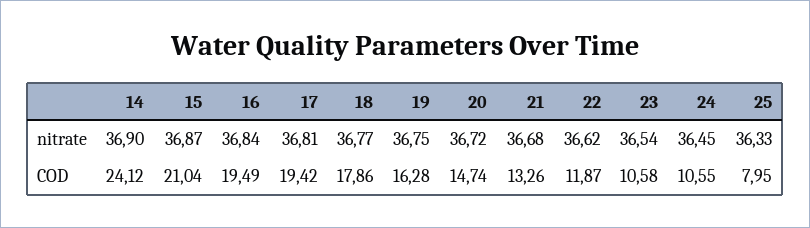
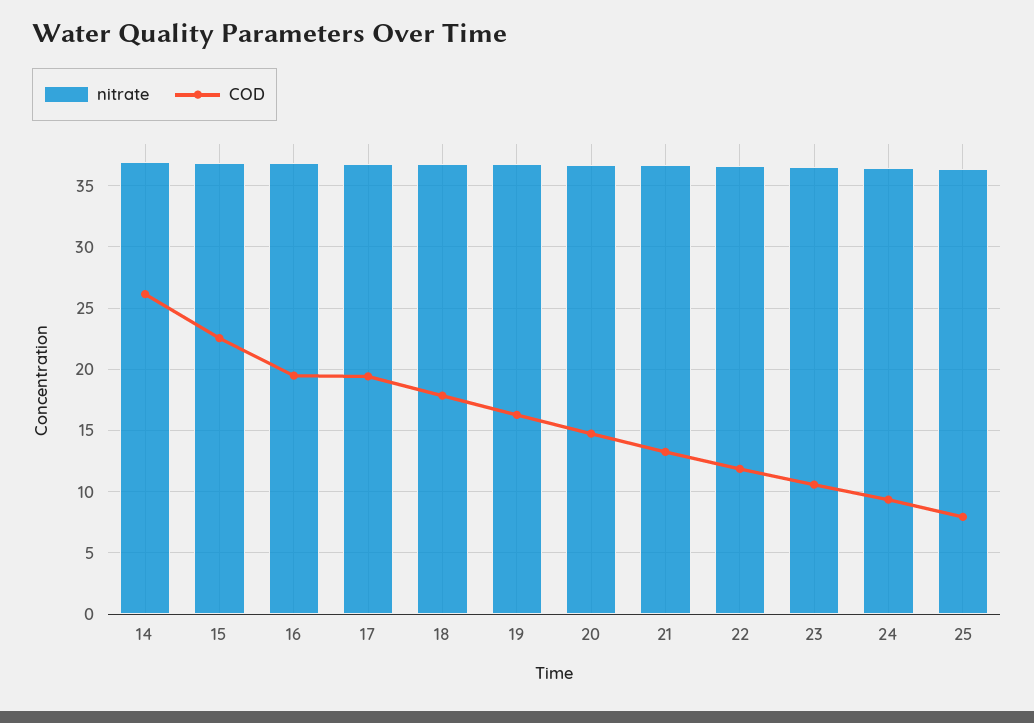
  {
    "nitrate": {
      "14": 36.9,
      "15": 36.87,
      "16": 36.84,
      "17": 36.81,
      "18": 36.77,
      "19": 36.75,
      "20": 36.72,
      "21": 36.68,
      "22": 36.62,
      "23": 36.54,
      "24": 36.45,
      "25": 36.33
    },
    "COD": {
-     "14": 24.12,
+     "14": 26,
-     "15": 21.04,
+     "15": 22.5,
      "16": 19.49,
      "17": 19.42,
      "18": 17.86,
      "19": 16.28,
      "20": 14.74,
      "21": 13.26,
      "22": 11.87,
      "23": 10.58,
-     "24": 10.55,
+     "24": 9.5,
      "25": 7.95
    }
  }

